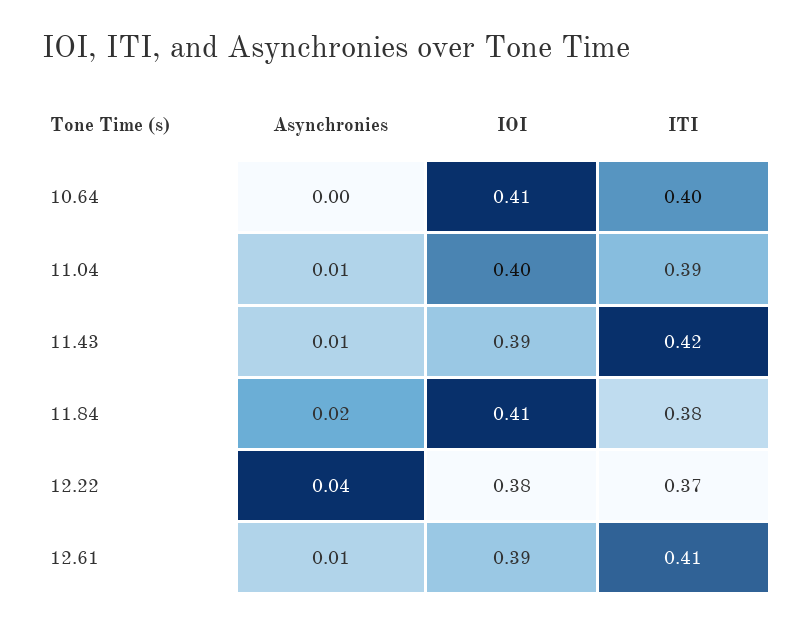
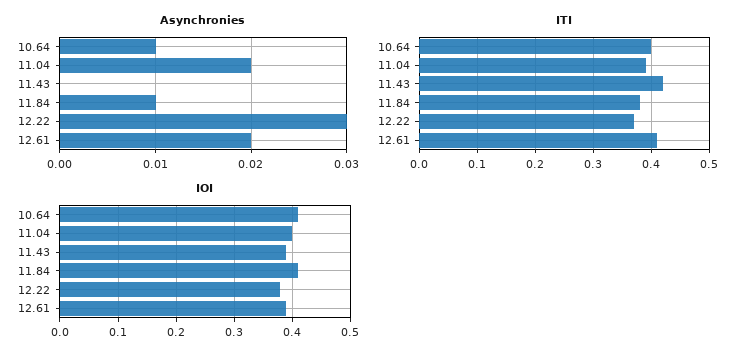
  {
    "Asynchronies": {
-     "10.64": 0,
+     "10.64": 0.01,
-     "11.04": 0.01,
+     "11.04": 0.02,
-     "11.43": 0.01,
+     "11.43": 0,
-     "11.84": 0.02,
+     "11.84": 0.01,
-     "12.22": 0.04,
+     "12.22": 0.03,
-     "12.61": 0.01
+     "12.61": 0.02
    },
    "IOI": {
      "10.64": 0.41,
      "11.04": 0.4,
      "11.43": 0.39,
      "11.84": 0.41,
      "12.22": 0.38,
      "12.61": 0.39
    },
    "ITI": {
      "10.64": 0.4,
      "11.04": 0.39,
      "11.43": 0.42,
      "11.84": 0.38,
      "12.22": 0.37,
      "12.61": 0.41
    }
  }

